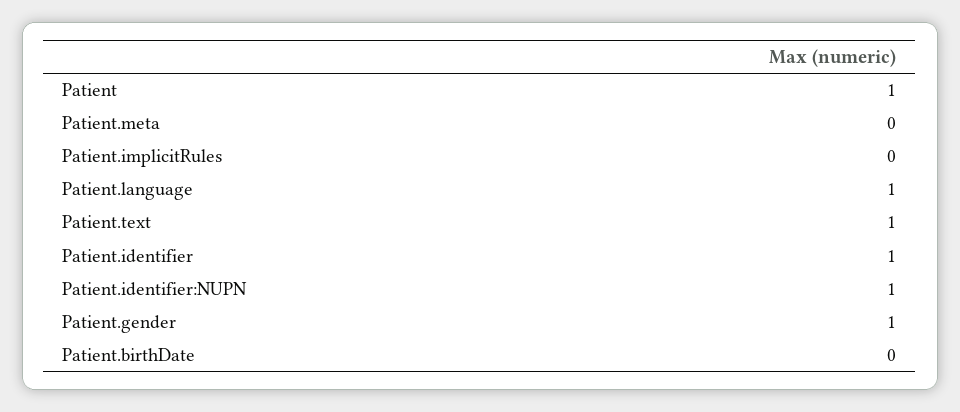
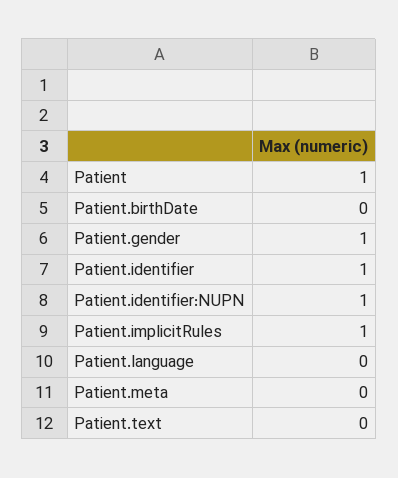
  {
    "Patient": 1,
    "Patient.meta": 0,
-   "Patient.implicitRules": 0,
+   "Patient.implicitRules": 1,
-   "Patient.language": 1,
+   "Patient.language": 0,
-   "Patient.text": 1,
+   "Patient.text": 0,
    "Patient.identifier": 1,
    "Patient.identifier:NUPN": 1,
    "Patient.gender": 1,
    "Patient.birthDate": 0
  }

